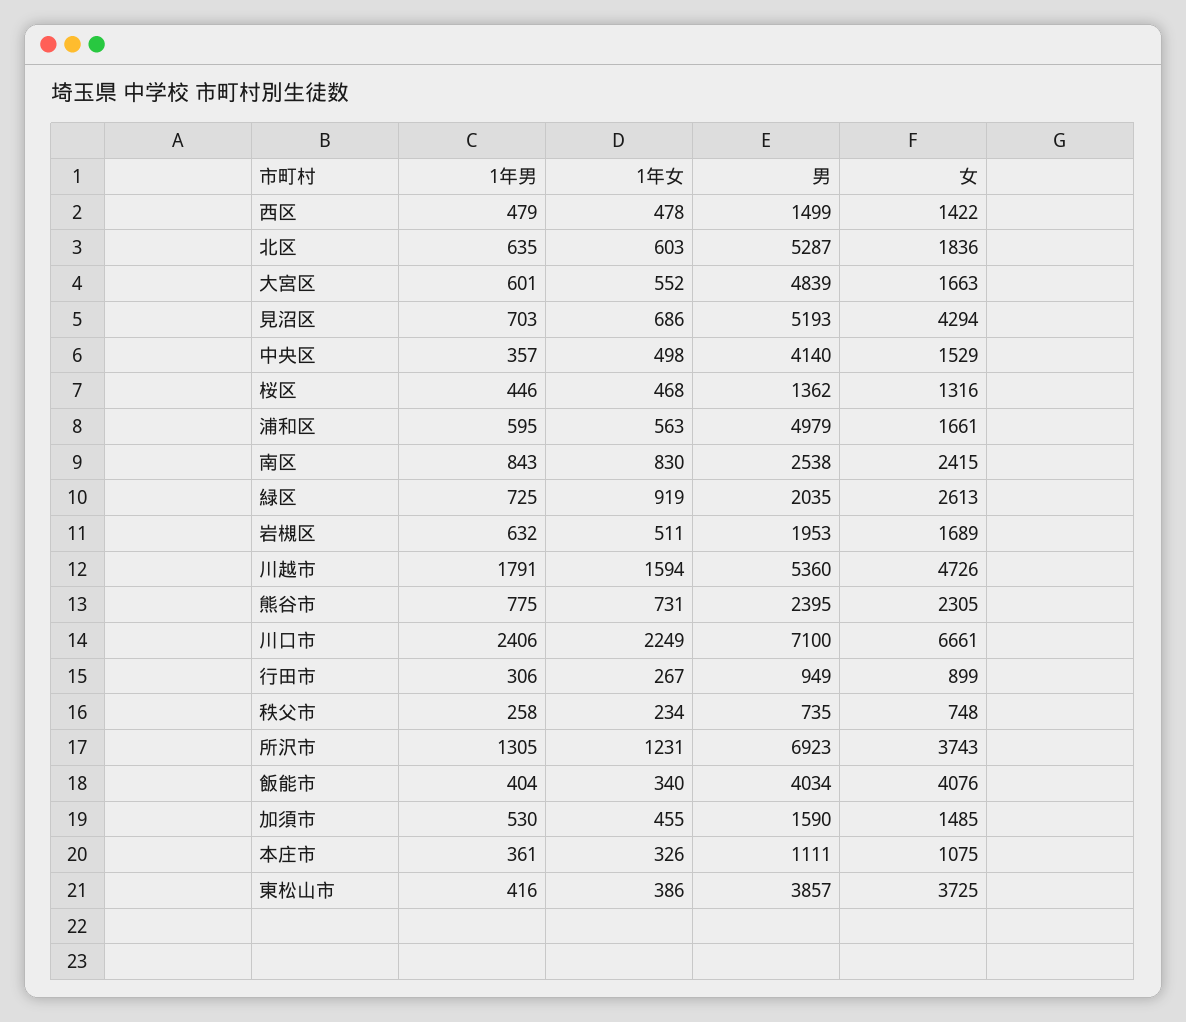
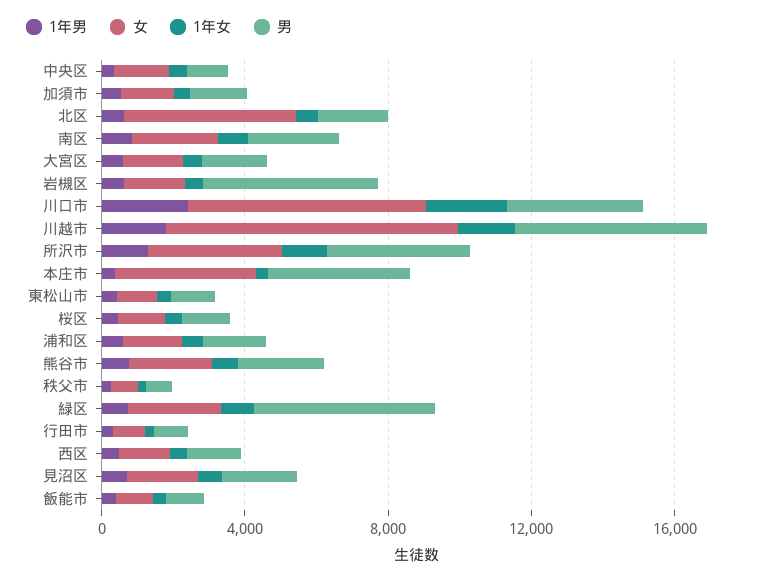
  {
    "1年男": {
      "西区": 479,
      "北区": 635,
      "大宮区": 601,
      "見沼区": 703,
      "中央区": 357,
      "桜区": 446,
      "浦和区": 595,
      "南区": 843,
      "緑区": 725,
      "岩槻区": 632,
      "川越市": 1791,
      "熊谷市": 775,
      "川口市": 2406,
      "行田市": 306,
      "秩父市": 258,
      "所沢市": 1305,
      "飯能市": 404,
      "加須市": 530,
      "本庄市": 361,
      "東松山市": 416
    },
    "1年女": {
      "西区": 478,
      "北区": 603,
      "大宮区": 552,
      "見沼区": 686,
      "中央区": 498,
      "桜区": 468,
      "浦和区": 563,
      "南区": 830,
      "緑区": 919,
      "岩槻区": 511,
      "川越市": 1594,
      "熊谷市": 731,
      "川口市": 2249,
      "行田市": 267,
      "秩父市": 234,
      "所沢市": 1231,
      "飯能市": 340,
      "加須市": 455,
      "本庄市": 326,
      "東松山市": 386
    },
    "男": {
      "西区": 1499,
-     "北区": 5287,
+     "北区": 2000,
-     "大宮区": 4839,
+     "大宮区": 2000,
-     "見沼区": 5193,
+     "見沼区": 2000,
-     "中央区": 4140,
+     "中央区": 1000,
      "桜区": 1362,
-     "浦和区": 4979,
+     "浦和区": 2000,
      "南区": 2538,
-     "緑区": 2035,
+     "緑区": 5000,
-     "岩槻区": 1953,
+     "岩槻区": 5000,
      "川越市": 5360,
      "熊谷市": 2395,
-     "川口市": 7100,
+     "川口市": 4000,
      "行田市": 949,
      "秩父市": 735,
-     "所沢市": 6923,
+     "所沢市": 4000,
-     "飯能市": 4034,
+     "飯能市": 1000,
      "加須市": 1590,
-     "本庄市": 1111,
+     "本庄市": 4000,
-     "東松山市": 3857
+     "東松山市": 1000
    },
    "女": {
      "西区": 1422,
-     "北区": 1836,
+     "北区": 5000,
      "大宮区": 1663,
-     "見沼区": 4294,
+     "見沼区": 2000,
      "中央区": 1529,
      "桜区": 1316,
      "浦和区": 1661,
      "南区": 2415,
      "緑区": 2613,
      "岩槻区": 1689,
-     "川越市": 4726,
+     "川越市": 8000,
      "熊谷市": 2305,
      "川口市": 6661,
      "行田市": 899,
      "秩父市": 748,
      "所沢市": 3743,
-     "飯能市": 4076,
+     "飯能市": 1000,
      "加須市": 1485,
-     "本庄市": 1075,
+     "本庄市": 4000,
-     "東松山市": 3725
+     "東松山市": 1000
    }
  }

